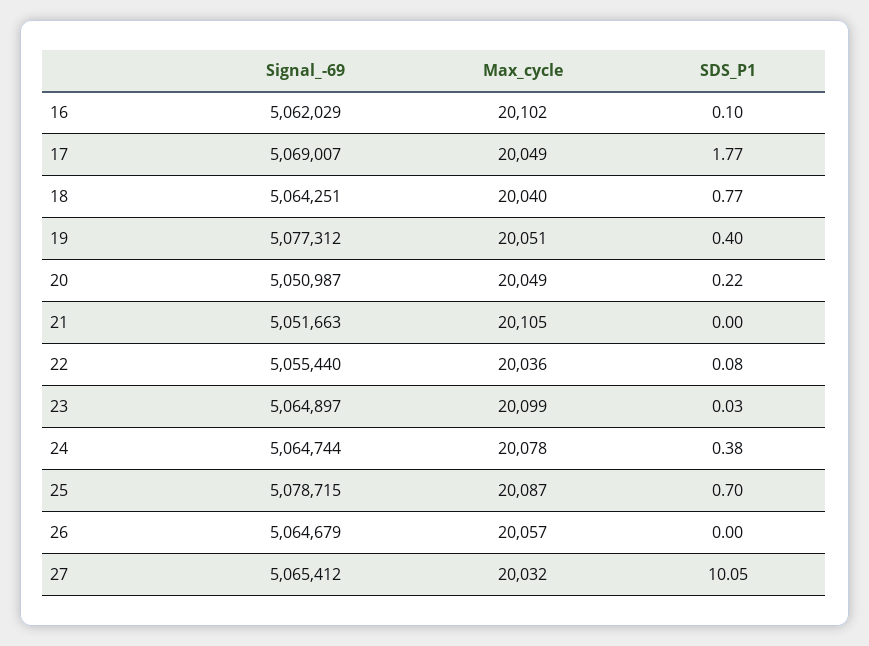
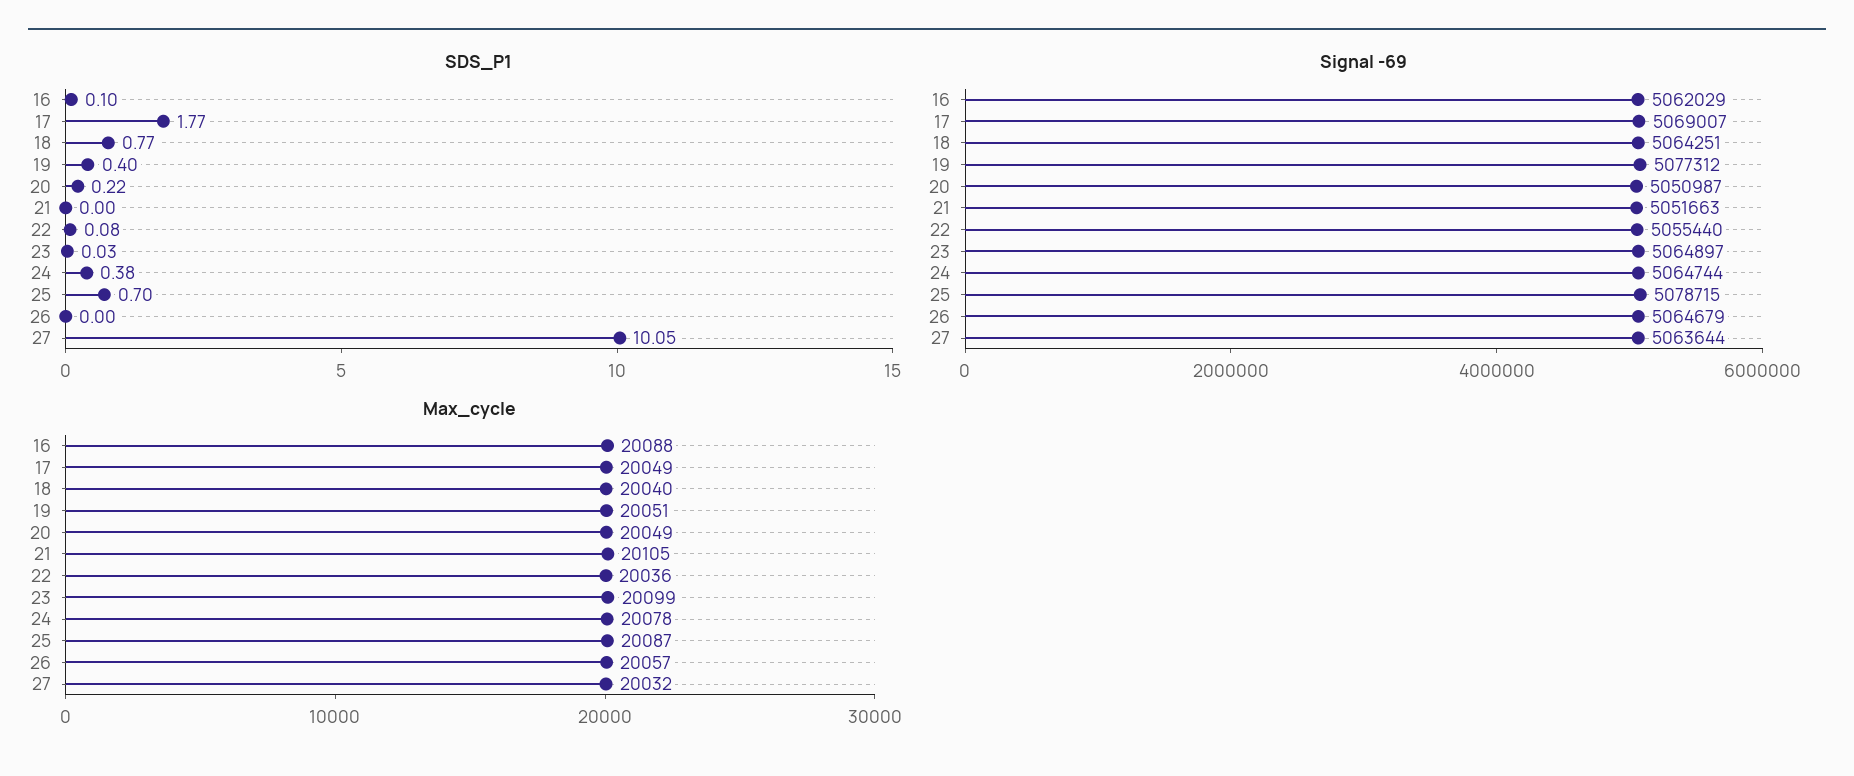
  {
    "Signal_-69": {
      "16": 5062029,
      "17": 5069007,
      "18": 5064251,
      "19": 5077312,
      "20": 5050987,
      "21": 5051663,
      "22": 5055440,
      "23": 5064897,
      "24": 5064744,
      "25": 5078715,
      "26": 5064679,
-     "27": 5065412
+     "27": 5063644
    },
    "Max_cycle": {
-     "16": 20102,
+     "16": 20088,
      "17": 20049,
      "18": 20040,
      "19": 20051,
      "20": 20049,
      "21": 20105,
      "22": 20036,
      "23": 20099,
      "24": 20078,
      "25": 20087,
      "26": 20057,
      "27": 20032
    },
    "SDS_P1": {
      "16": 0.1,
      "17": 1.77,
      "18": 0.77,
      "19": 0.4,
      "20": 0.22,
      "21": 0,
      "22": 0.08,
      "23": 0.03,
      "24": 0.38,
      "25": 0.7,
      "26": 0,
      "27": 10.05
    }
  }

